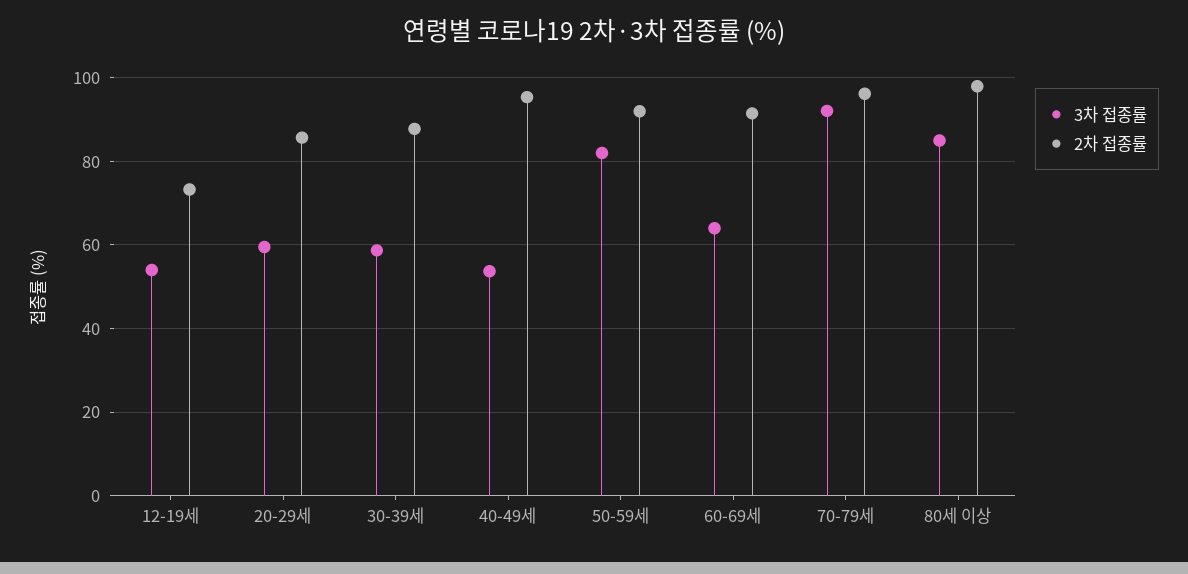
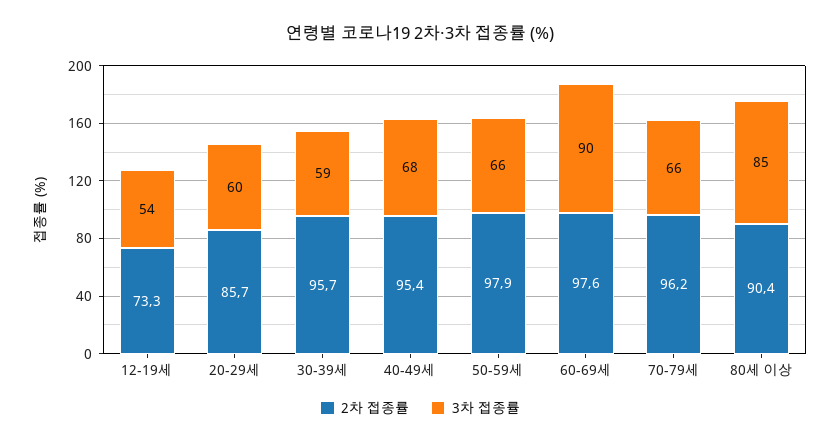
  {
    "3차 접종률": {
      "12-19세": 54,
      "20-29세": 60,
      "30-39세": 59,
-     "40-49세": 54,
+     "40-49세": 68,
-     "50-59세": 82,
+     "50-59세": 66,
-     "60-69세": 64,
+     "60-69세": 90,
-     "70-79세": 92,
+     "70-79세": 66,
      "80세 이상": 85
    },
    "2차 접종률": {
      "12-19세": 73.3,
      "20-29세": 85.7,
-     "30-39세": 88,
+     "30-39세": 95.7,
      "40-49세": 95.4,
-     "50-59세": 92,
+     "50-59세": 97.9,
-     "60-69세": 92,
+     "60-69세": 97.6,
      "70-79세": 96.2,
-     "80세 이상": 98
+     "80세 이상": 90.4
    }
  }

